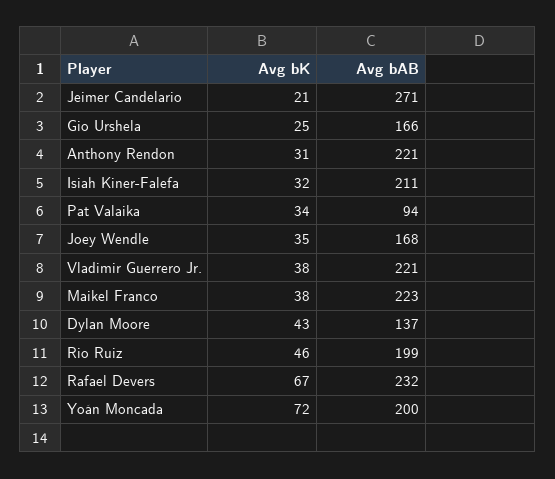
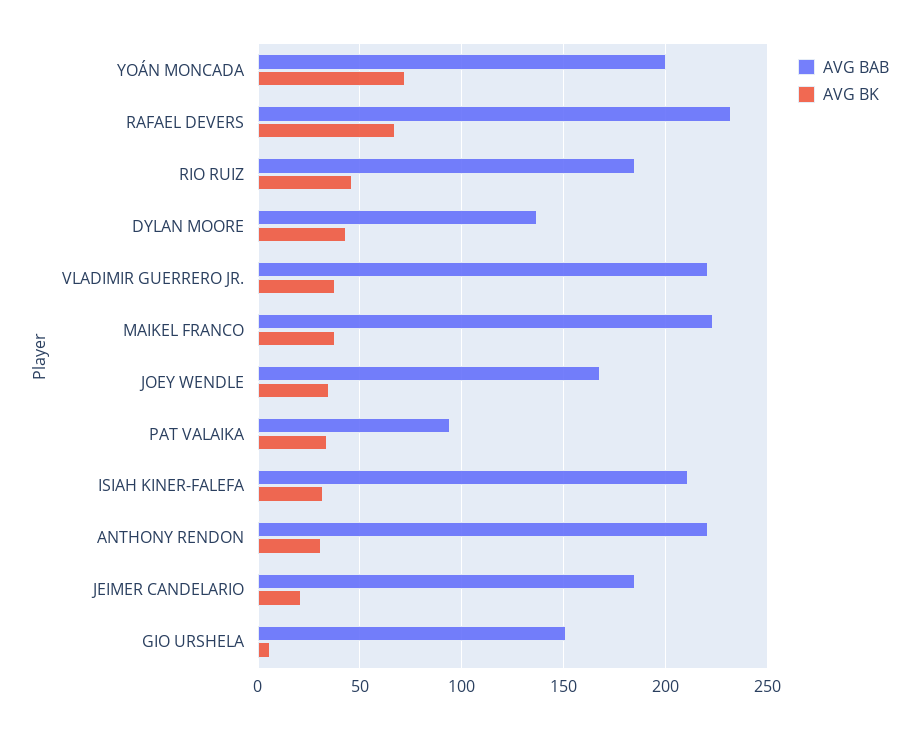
  {
    "Avg bK": {
      "Jeimer Candelario": 21,
-     "Gio Urshela": 25,
+     "Gio Urshela": 5,
      "Anthony Rendon": 31,
      "Isiah Kiner-Falefa": 32,
      "Pat Valaika": 34,
      "Joey Wendle": 35,
      "Vladimir Guerrero Jr.": 38,
      "Maikel Franco": 38,
      "Dylan Moore": 43,
      "Rio Ruiz": 46,
      "Rafael Devers": 67,
      "Yoán Moncada": 72
    },
    "Avg bAB": {
-     "Jeimer Candelario": 271,
+     "Jeimer Candelario": 185,
-     "Gio Urshela": 166,
+     "Gio Urshela": 150,
      "Anthony Rendon": 221,
      "Isiah Kiner-Falefa": 211,
      "Pat Valaika": 94,
      "Joey Wendle": 168,
      "Vladimir Guerrero Jr.": 221,
      "Maikel Franco": 223,
      "Dylan Moore": 137,
-     "Rio Ruiz": 199,
+     "Rio Ruiz": 185,
      "Rafael Devers": 232,
      "Yoán Moncada": 200
    }
  }

